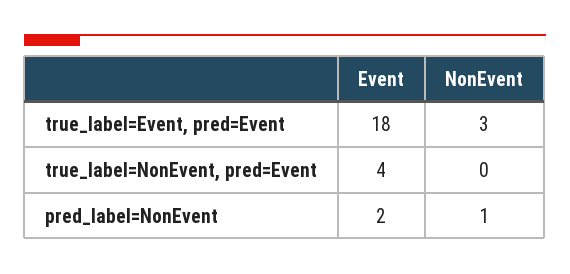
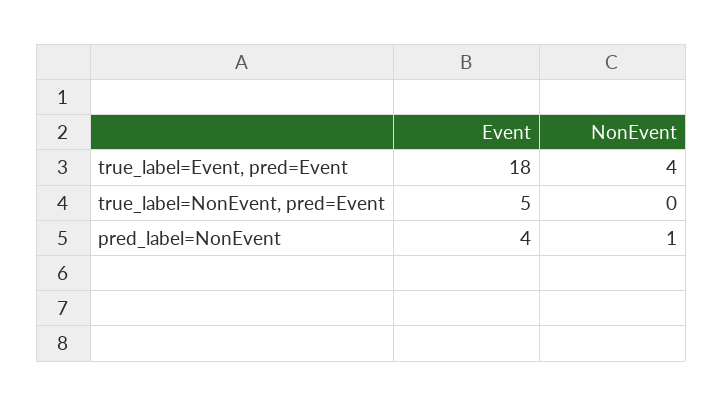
  {
    "Event": {
      "true_label=Event, pred=Event": 18,
-     "true_label=NonEvent, pred=Event": 4,
+     "true_label=NonEvent, pred=Event": 5,
-     "pred_label=NonEvent": 2
+     "pred_label=NonEvent": 4
    },
    "NonEvent": {
-     "true_label=Event, pred=Event": 3,
+     "true_label=Event, pred=Event": 4,
      "true_label=NonEvent, pred=Event": 0,
      "pred_label=NonEvent": 1
    }
  }

